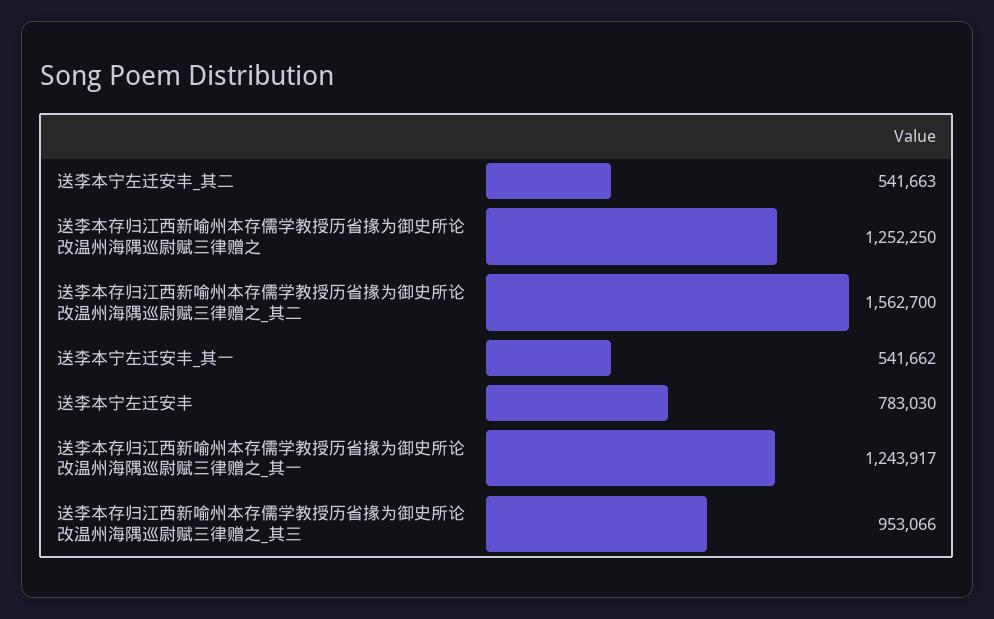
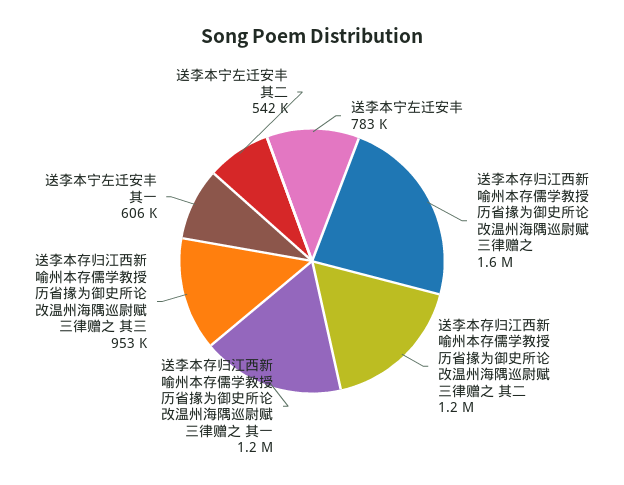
  {
    "送李本宁左迁安丰_其二": 541663,
-   "送李本存归江西新喻州本存儒学教授历省掾为御史所论改温州海隅巡尉赋三律赠之": 1252250,
+   "送李本存归江西新喻州本存儒学教授历省掾为御史所论改温州海隅巡尉赋三律赠之": 1600000,
-   "送李本存归江西新喻州本存儒学教授历省掾为御史所论改温州海隅巡尉赋三律赠之_其二": 1562700,
+   "送李本存归江西新喻州本存儒学教授历省掾为御史所论改温州海隅巡尉赋三律赠之_其二": 1200000,
-   "送李本宁左迁安丰_其一": 541662,
+   "送李本宁左迁安丰_其一": 606000,
    "送李本宁左迁安丰": 783030,
    "送李本存归江西新喻州本存儒学教授历省掾为御史所论改温州海隅巡尉赋三律赠之_其一": 1243917,
    "送李本存归江西新喻州本存儒学教授历省掾为御史所论改温州海隅巡尉赋三律赠之_其三": 953066
  }

